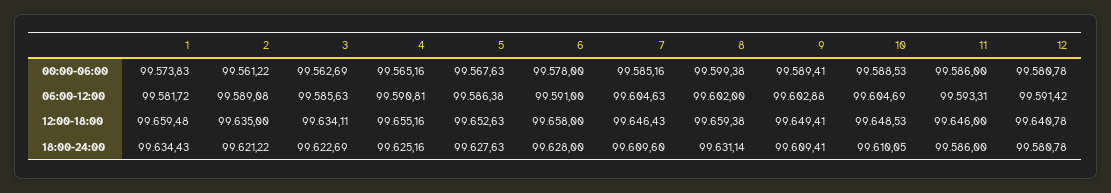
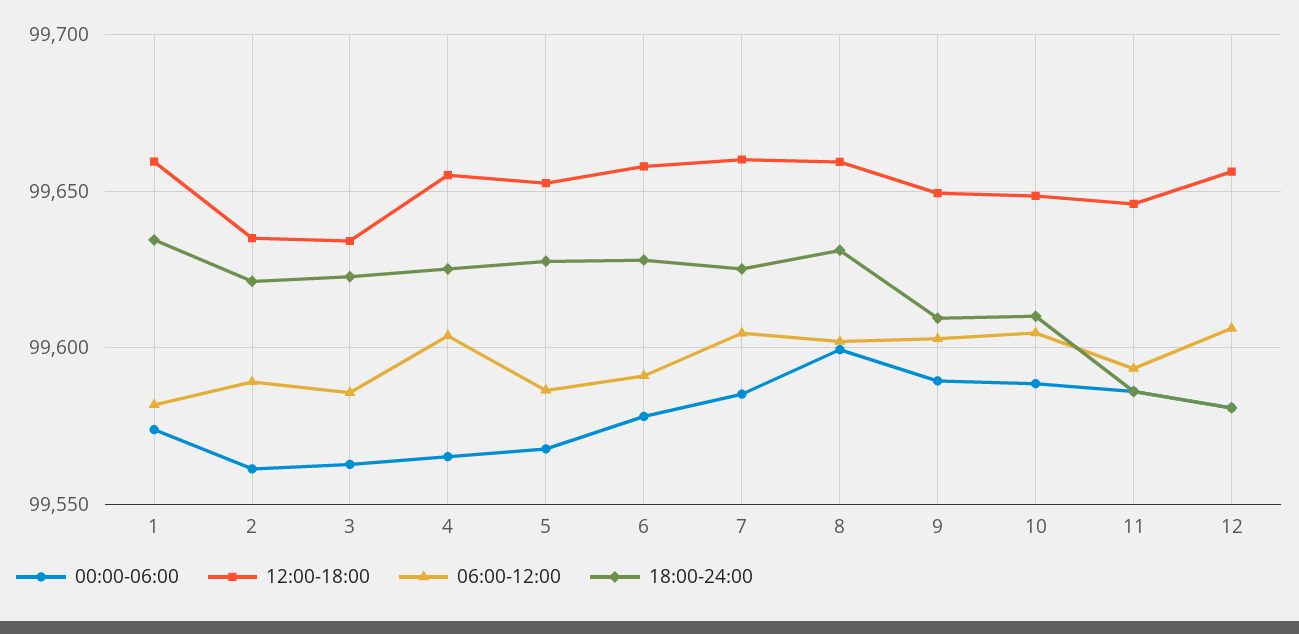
  {
    "00:00-06:00": {
      "1": 99573.83,
      "2": 99561.22,
      "3": 99562.69,
      "4": 99565.16,
      "5": 99567.63,
      "6": 99578,
      "7": 99585.16,
      "8": 99599.38,
      "9": 99589.41,
      "10": 99588.53,
      "11": 99586,
      "12": 99580.78
    },
    "06:00-12:00": {
      "1": 99581.72,
      "2": 99589.08,
      "3": 99585.63,
-     "4": 99590.81,
+     "4": 99605,
      "5": 99586.38,
      "6": 99591,
      "7": 99604.63,
      "8": 99602,
      "9": 99602.88,
      "10": 99604.69,
      "11": 99593.31,
-     "12": 99591.42
+     "12": 99605
    },
    "12:00-18:00": {
      "1": 99659.48,
      "2": 99635,
      "3": 99634.11,
      "4": 99655.16,
      "5": 99652.63,
      "6": 99658,
-     "7": 99646.43,
+     "7": 99660,
      "8": 99659.38,
      "9": 99649.41,
      "10": 99648.53,
      "11": 99646,
-     "12": 99640.78
+     "12": 99655
    },
    "18:00-24:00": {
      "1": 99634.43,
      "2": 99621.22,
      "3": 99622.69,
      "4": 99625.16,
      "5": 99627.63,
      "6": 99628,
-     "7": 99609.6,
+     "7": 99625,
      "8": 99631.14,
      "9": 99609.41,
      "10": 99610.05,
      "11": 99586,
      "12": 99580.78
    }
  }

